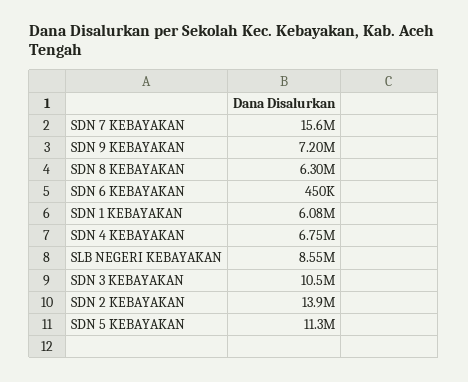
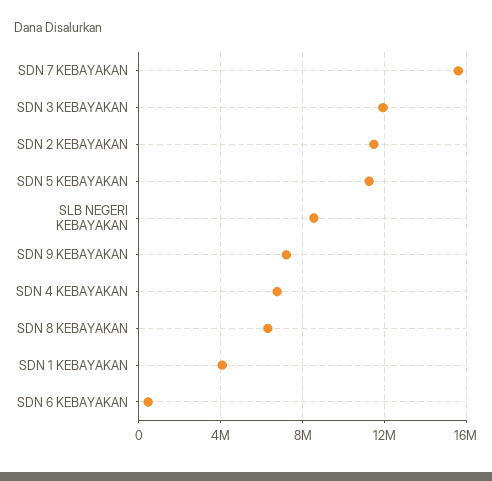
  {
    "SDN 7 KEBAYAKAN": 15600000,
    "SDN 9 KEBAYAKAN": 7200000,
    "SDN 8 KEBAYAKAN": 6300000,
    "SDN 6 KEBAYAKAN": 450000,
-   "SDN 1 KEBAYAKAN": 6080000,
+   "SDN 1 KEBAYAKAN": 4000000,
    "SDN 4 KEBAYAKAN": 6750000,
    "SLB NEGERI KEBAYAKAN": 8550000,
-   "SDN 3 KEBAYAKAN": 10500000,
+   "SDN 3 KEBAYAKAN": 12000000,
-   "SDN 2 KEBAYAKAN": 13900000,
+   "SDN 2 KEBAYAKAN": 11500000,
    "SDN 5 KEBAYAKAN": 11300000
  }

